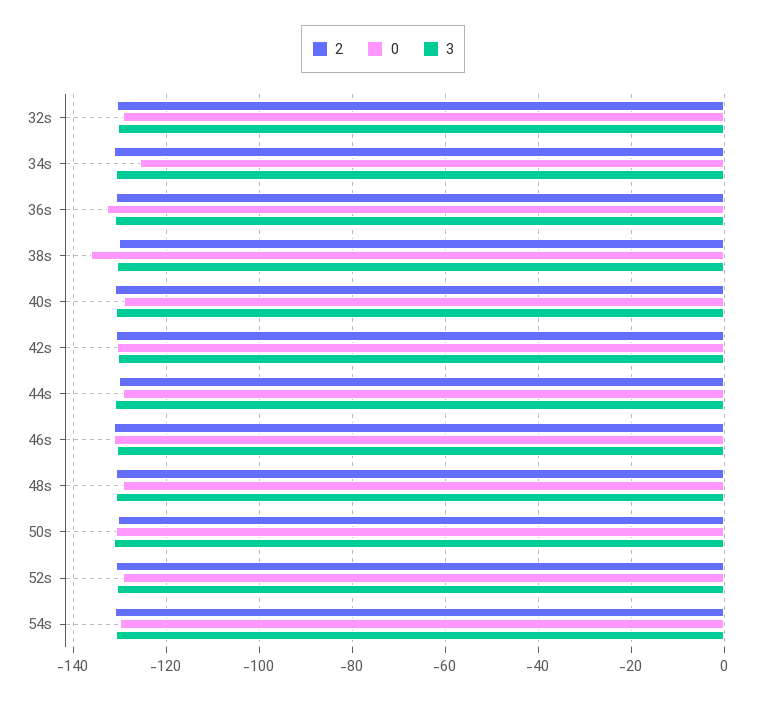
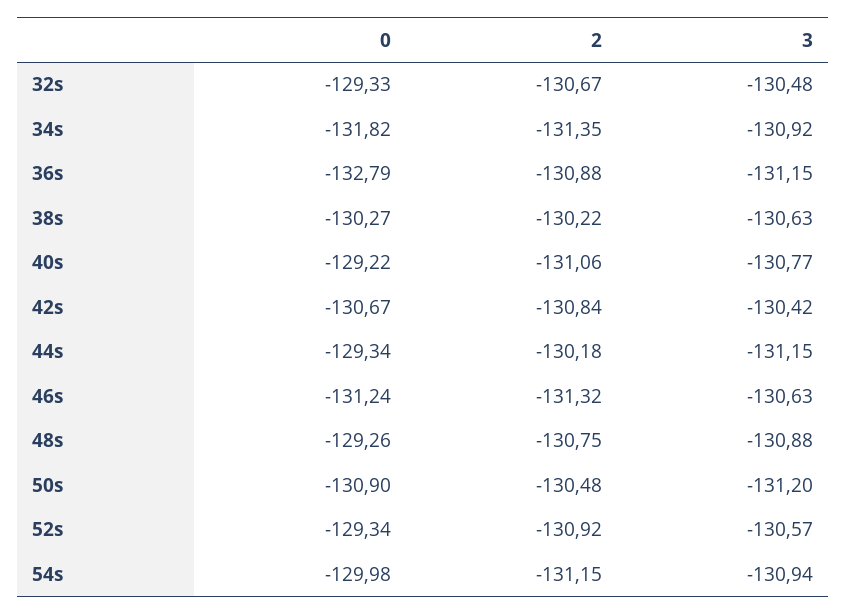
  {
    "2": {
      "32s": -130.67,
      "34s": -131.35,
      "36s": -130.88,
      "38s": -130.22,
      "40s": -131.06,
      "42s": -130.84,
      "44s": -130.18,
      "46s": -131.32,
      "48s": -130.75,
      "50s": -130.48,
      "52s": -130.92,
      "54s": -131.15
    },
    "0": {
      "32s": -129.33,
-     "34s": -126,
+     "34s": -131.82,
      "36s": -132.79,
-     "38s": -136,
+     "38s": -130.27,
      "40s": -129.22,
      "42s": -130.67,
      "44s": -129.34,
      "46s": -131.24,
      "48s": -129.26,
      "50s": -130.9,
      "52s": -129.34,
      "54s": -129.98
    },
    "3": {
      "32s": -130.48,
      "34s": -130.92,
      "36s": -131.15,
      "38s": -130.63,
      "40s": -130.77,
      "42s": -130.42,
      "44s": -131.15,
      "46s": -130.63,
      "48s": -130.88,
      "50s": -131.2,
      "52s": -130.57,
      "54s": -130.94
    }
  }

